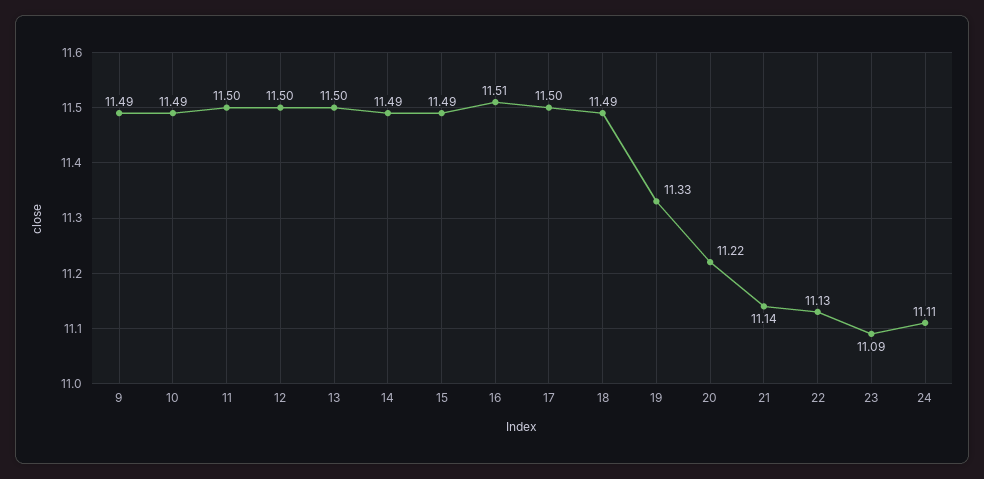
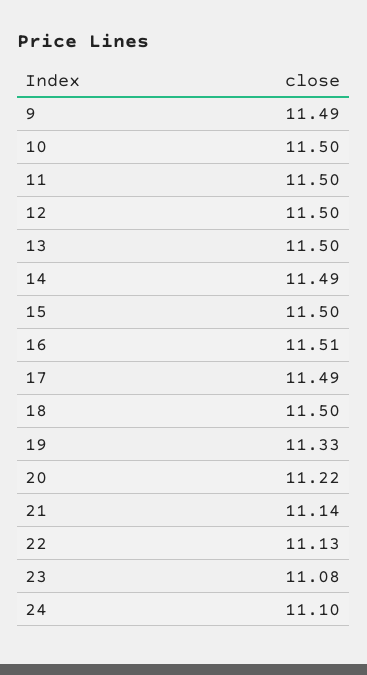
  {
    "9": 11.49,
-   "10": 11.49,
+   "10": 11.5,
    "11": 11.5,
    "12": 11.5,
    "13": 11.5,
    "14": 11.49,
-   "15": 11.49,
+   "15": 11.5,
    "16": 11.51,
-   "17": 11.5,
+   "17": 11.49,
-   "18": 11.49,
+   "18": 11.5,
    "19": 11.33,
    "20": 11.22,
    "21": 11.14,
    "22": 11.13,
-   "23": 11.09,
+   "23": 11.08,
-   "24": 11.11
+   "24": 11.1
  }

